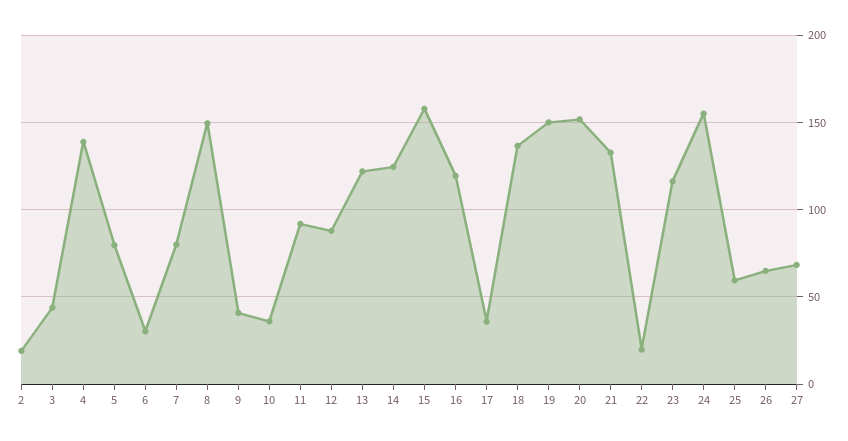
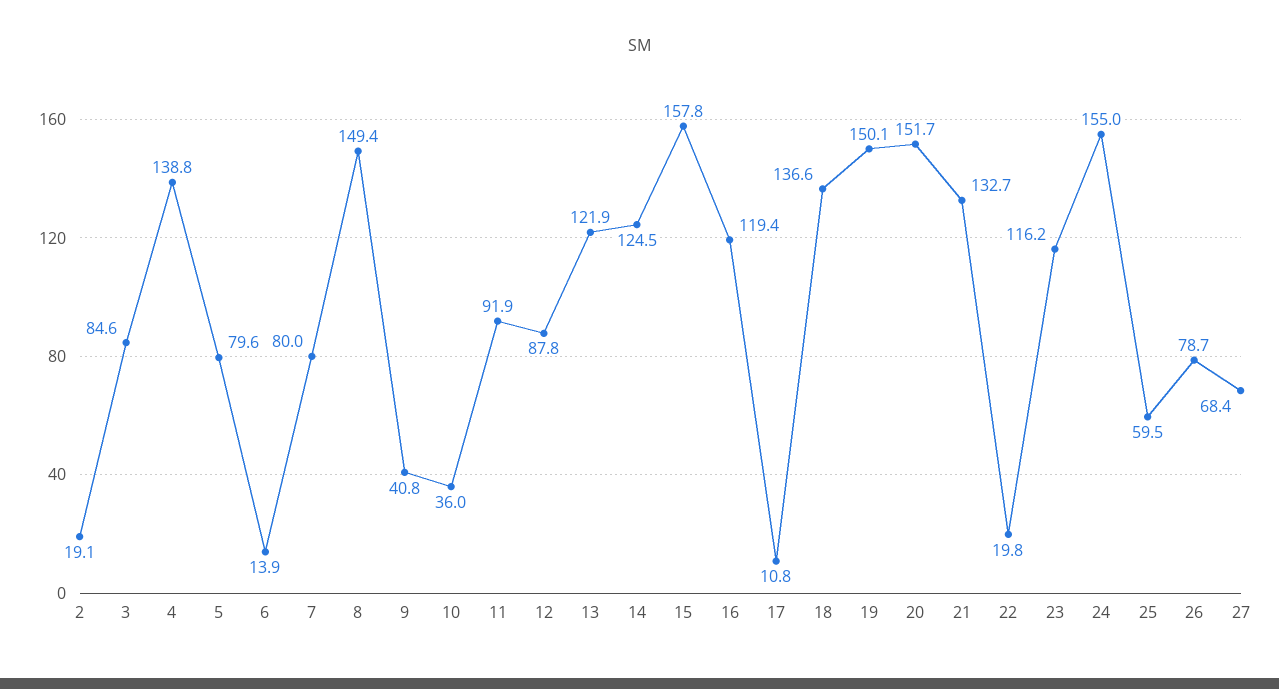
  {
    "2": 19.1,
-   "3": 45,
+   "3": 84.6,
    "4": 138.8,
    "5": 79.6,
-   "6": 30,
+   "6": 13.9,
    "7": 80,
    "8": 149.4,
    "9": 40.8,
    "10": 36,
    "11": 91.9,
    "12": 87.8,
    "13": 121.9,
    "14": 124.5,
    "15": 157.8,
    "16": 119.4,
-   "17": 35,
+   "17": 10.8,
    "18": 136.6,
    "19": 150.1,
    "20": 151.7,
    "21": 132.7,
    "22": 19.8,
    "23": 116.2,
    "24": 155,
    "25": 59.5,
-   "26": 65,
+   "26": 78.7,
    "27": 68.4
  }

